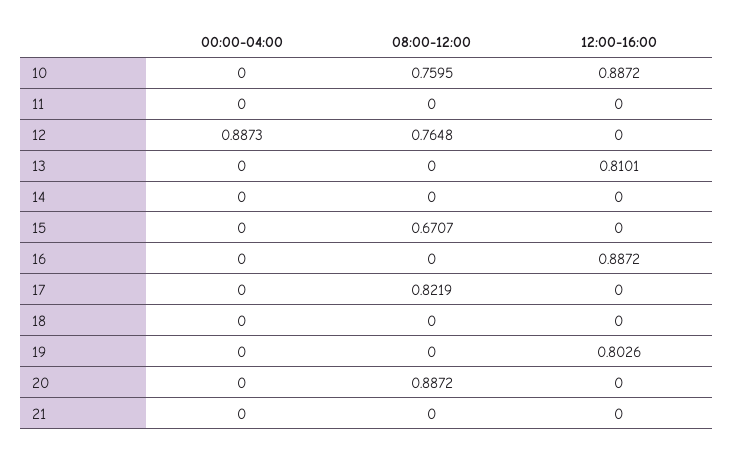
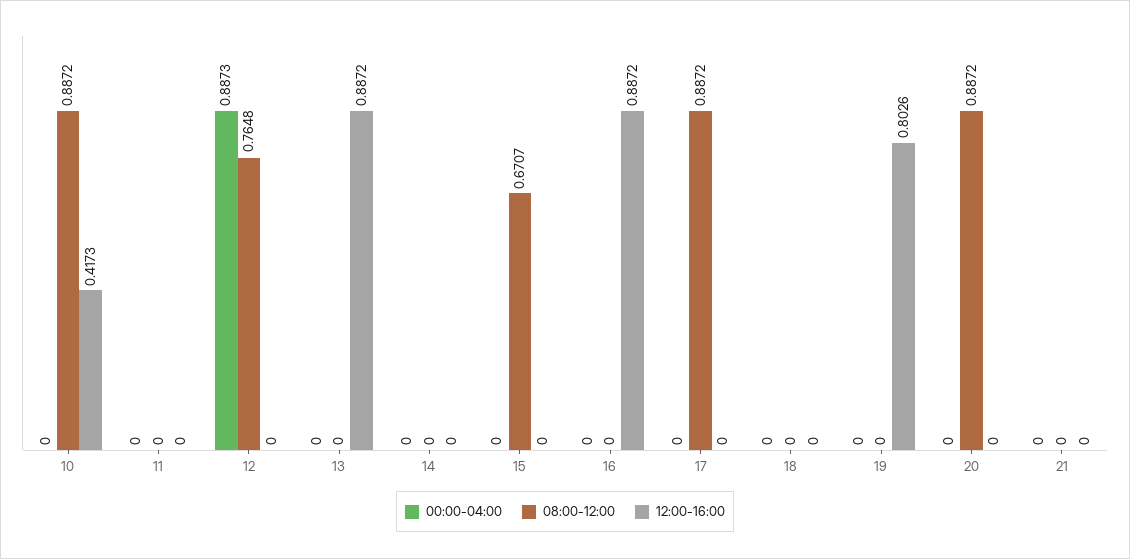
  {
    "00:00-04:00": {
      "10": 0,
      "11": 0,
      "12": 0.8873,
      "13": 0,
      "14": 0,
      "15": 0,
      "16": 0,
      "17": 0,
      "18": 0,
      "19": 0,
      "20": 0,
      "21": 0
    },
    "08:00-12:00": {
-     "10": 0.7595,
+     "10": 0.8872,
      "11": 0,
      "12": 0.7648,
      "13": 0,
      "14": 0,
      "15": 0.6707,
      "16": 0,
-     "17": 0.8219,
+     "17": 0.8872,
      "18": 0,
      "19": 0,
      "20": 0.8872,
      "21": 0
    },
    "12:00-16:00": {
-     "10": 0.8872,
+     "10": 0.4173,
      "11": 0,
      "12": 0,
-     "13": 0.8101,
+     "13": 0.8872,
      "14": 0,
      "15": 0,
      "16": 0.8872,
      "17": 0,
      "18": 0,
      "19": 0.8026,
      "20": 0,
      "21": 0
    }
  }

